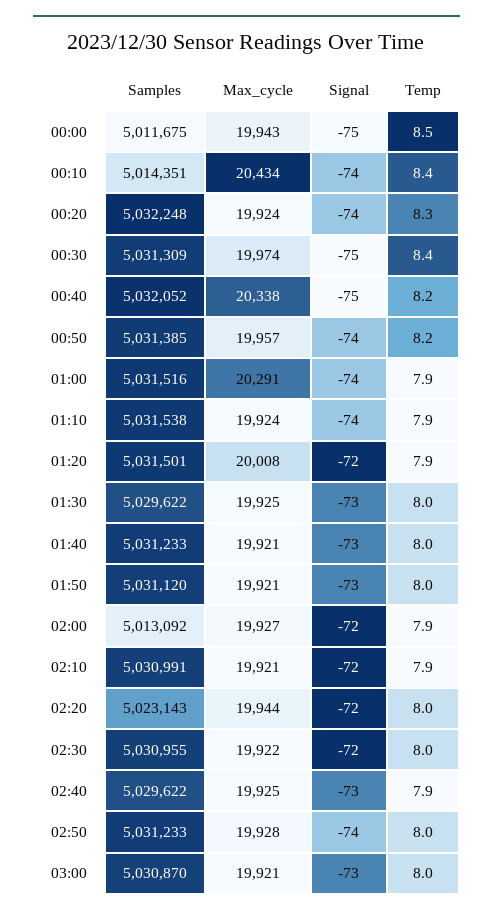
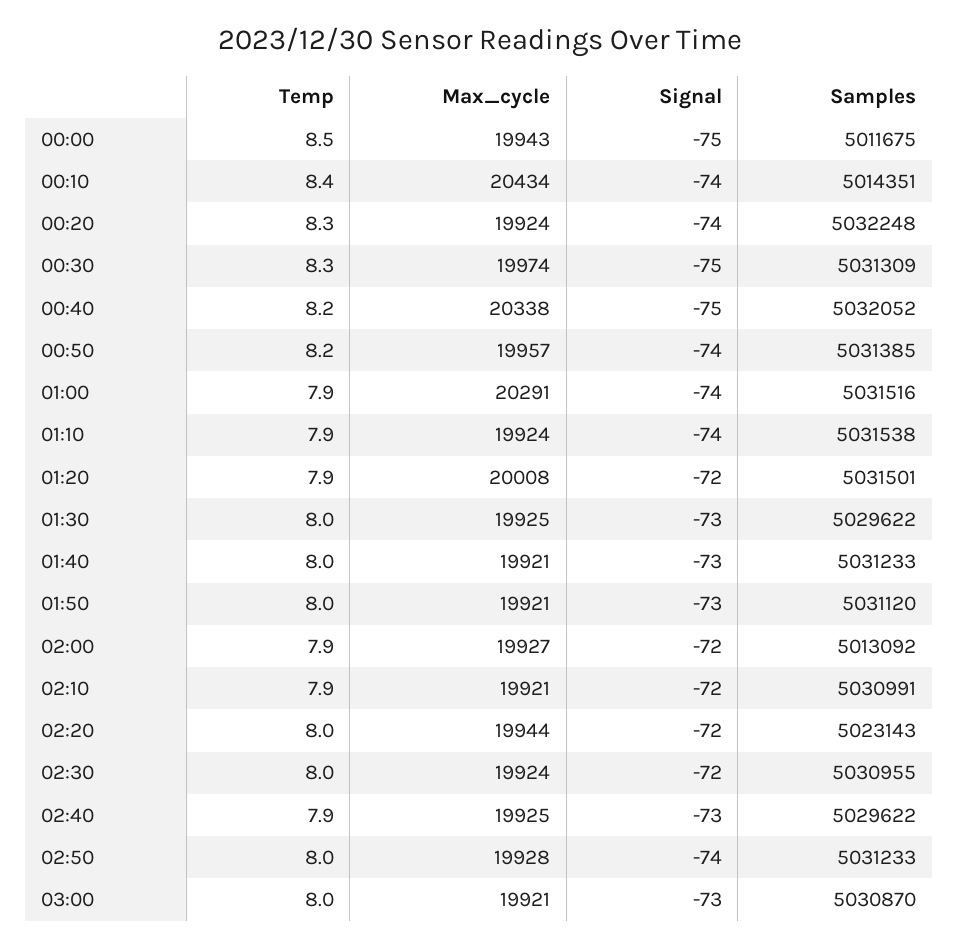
  {
    "Samples": {
      "00:00": 5011675,
      "00:10": 5014351,
      "00:20": 5032248,
      "00:30": 5031309,
      "00:40": 5032052,
      "00:50": 5031385,
      "01:00": 5031516,
      "01:10": 5031538,
      "01:20": 5031501,
      "01:30": 5029622,
      "01:40": 5031233,
      "01:50": 5031120,
      "02:00": 5013092,
      "02:10": 5030991,
      "02:20": 5023143,
      "02:30": 5030955,
      "02:40": 5029622,
      "02:50": 5031233,
      "03:00": 5030870
    },
    "Max_cycle": {
      "00:00": 19943,
      "00:10": 20434,
      "00:20": 19924,
      "00:30": 19974,
      "00:40": 20338,
      "00:50": 19957,
      "01:00": 20291,
      "01:10": 19924,
      "01:20": 20008,
      "01:30": 19925,
      "01:40": 19921,
      "01:50": 19921,
      "02:00": 19927,
      "02:10": 19921,
      "02:20": 19944,
-     "02:30": 19922,
+     "02:30": 19924,
      "02:40": 19925,
      "02:50": 19928,
      "03:00": 19921
    },
    "Signal": {
      "00:00": -75,
      "00:10": -74,
      "00:20": -74,
      "00:30": -75,
      "00:40": -75,
      "00:50": -74,
      "01:00": -74,
      "01:10": -74,
      "01:20": -72,
      "01:30": -73,
      "01:40": -73,
      "01:50": -73,
      "02:00": -72,
      "02:10": -72,
      "02:20": -72,
      "02:30": -72,
      "02:40": -73,
      "02:50": -74,
      "03:00": -73
    },
    "Temp": {
      "00:00": 8.5,
      "00:10": 8.4,
      "00:20": 8.3,
-     "00:30": 8.4,
+     "00:30": 8.3,
      "00:40": 8.2,
      "00:50": 8.2,
      "01:00": 7.9,
      "01:10": 7.9,
      "01:20": 7.9,
      "01:30": 8,
      "01:40": 8,
      "01:50": 8,
      "02:00": 7.9,
      "02:10": 7.9,
      "02:20": 8,
      "02:30": 8,
      "02:40": 7.9,
      "02:50": 8,
      "03:00": 8
    }
  }

